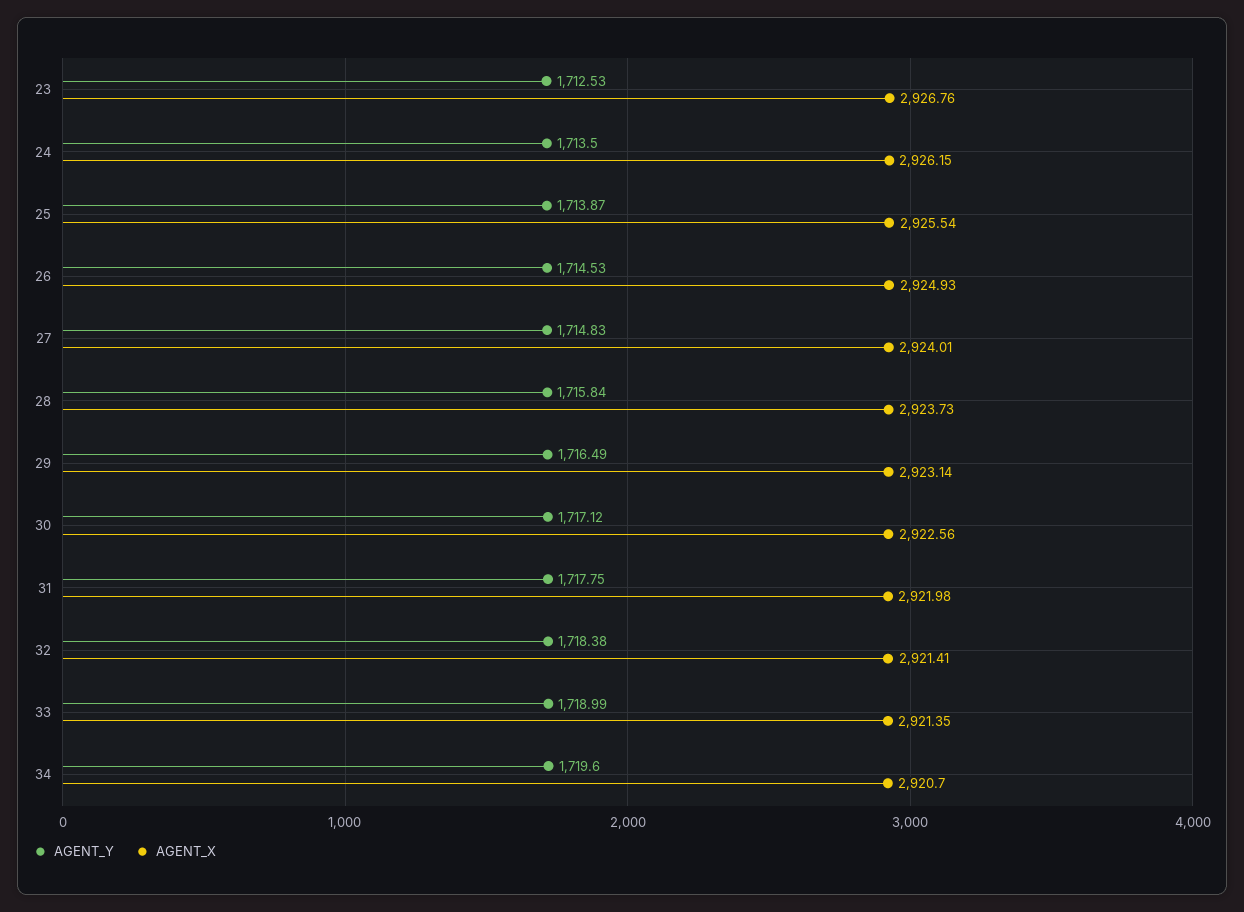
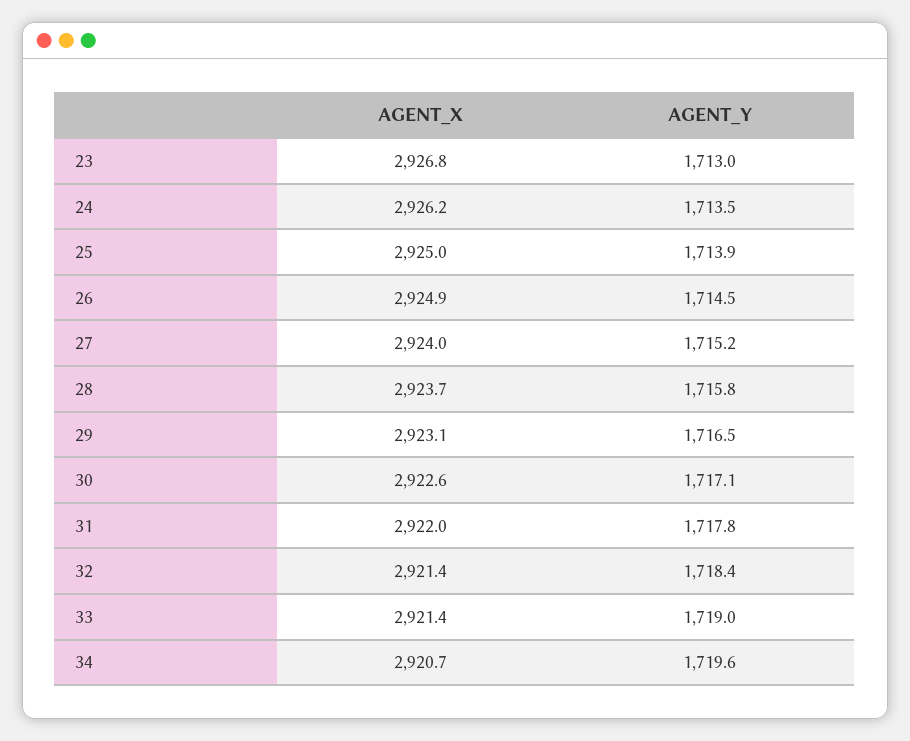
  {
    "AGENT_Y": {
-     "23": 1712.53,
+     "23": 1713,
      "24": 1713.5,
      "25": 1713.87,
      "26": 1714.53,
-     "27": 1714.83,
+     "27": 1715.2,
      "28": 1715.84,
      "29": 1716.49,
      "30": 1717.12,
      "31": 1717.75,
      "32": 1718.38,
      "33": 1718.99,
      "34": 1719.6
    },
    "AGENT_X": {
      "23": 2926.76,
      "24": 2926.15,
-     "25": 2925.54,
+     "25": 2925,
      "26": 2924.93,
      "27": 2924.01,
      "28": 2923.73,
      "29": 2923.14,
      "30": 2922.56,
      "31": 2921.98,
      "32": 2921.41,
      "33": 2921.35,
      "34": 2920.7
    }
  }

